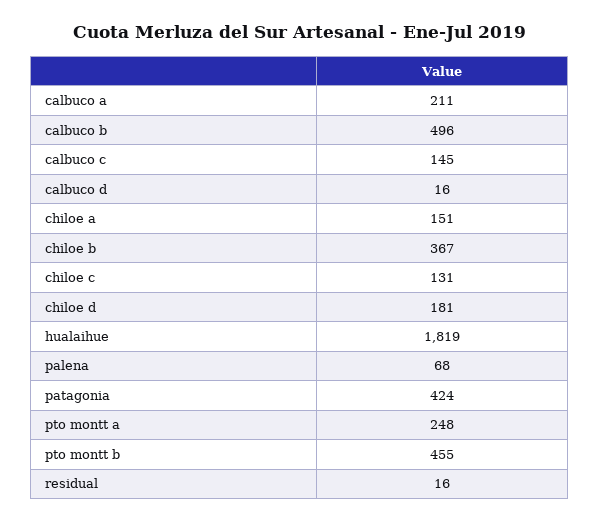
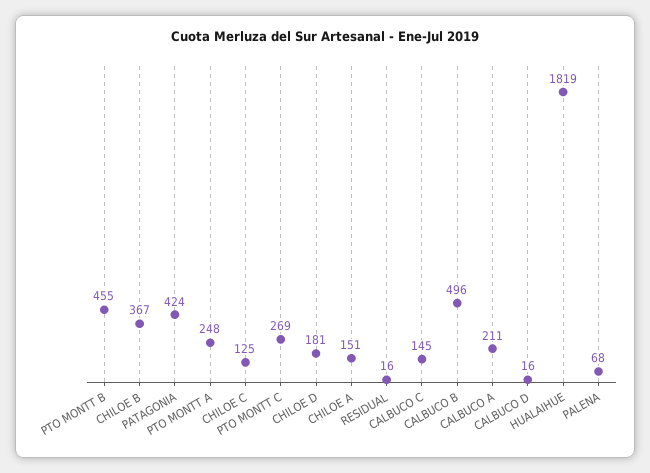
  {
    "calbuco a": 211,
    "calbuco b": 496,
    "calbuco c": 145,
    "calbuco d": 16,
    "chiloe a": 151,
    "chiloe b": 367,
-   "chiloe c": 131,
+   "chiloe c": 125,
    "chiloe d": 181,
    "hualaihue": 1819,
    "palena": 68,
    "patagonia": 424,
    "pto montt a": 248,
    "pto montt b": 455,
-   "residual": 16
+   "residual": 16,
+   "PTO MONTT C": 269
  }

